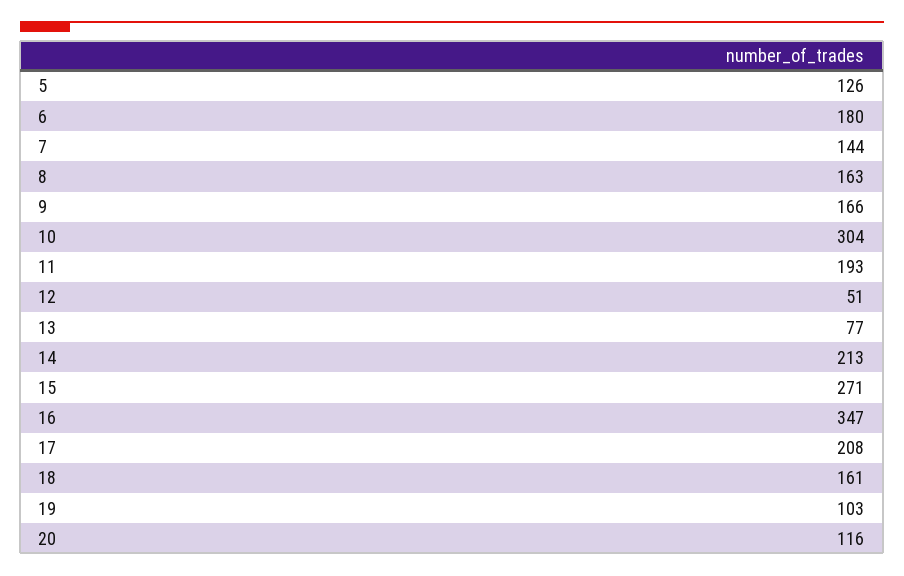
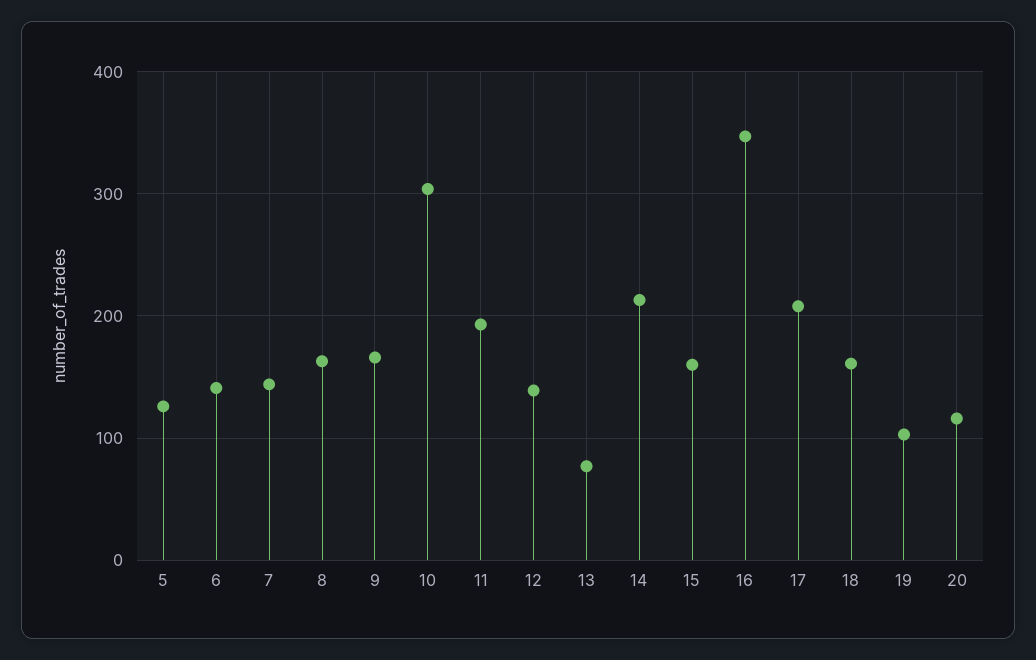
  {
    "5": 126,
-   "6": 180,
+   "6": 140,
    "7": 144,
    "8": 163,
    "9": 166,
    "10": 304,
    "11": 193,
-   "12": 51,
+   "12": 140,
    "13": 77,
    "14": 213,
-   "15": 271,
+   "15": 160,
    "16": 347,
    "17": 208,
    "18": 161,
    "19": 103,
    "20": 116
  }

